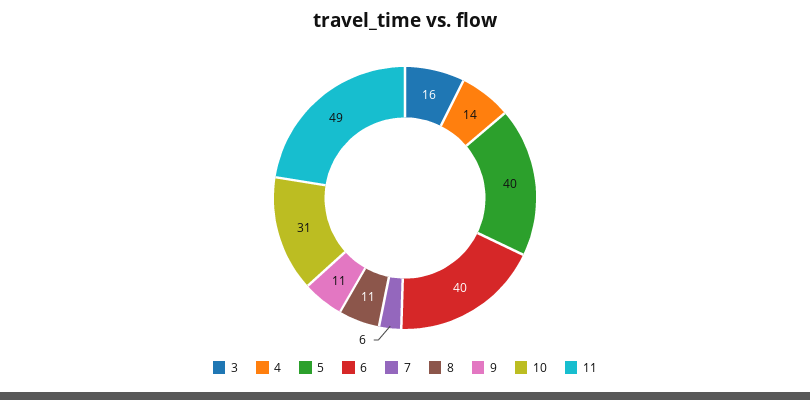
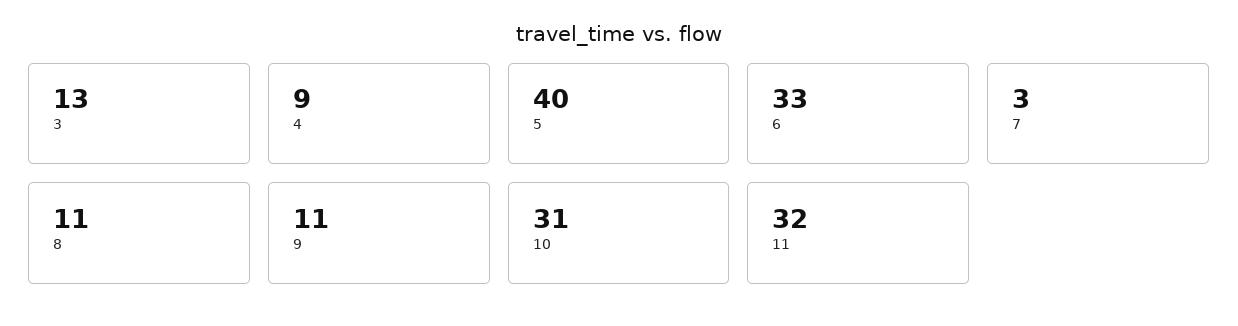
  {
-   "3": 16,
+   "3": 13,
-   "4": 14,
+   "4": 9,
    "5": 40,
-   "6": 40,
+   "6": 33,
-   "7": 6,
+   "7": 3,
    "8": 11,
    "9": 11,
    "10": 31,
-   "11": 49
+   "11": 32
  }

